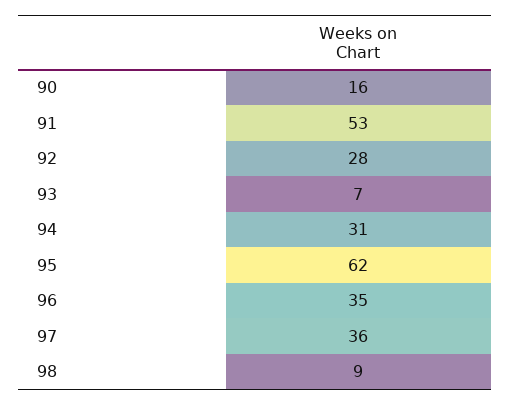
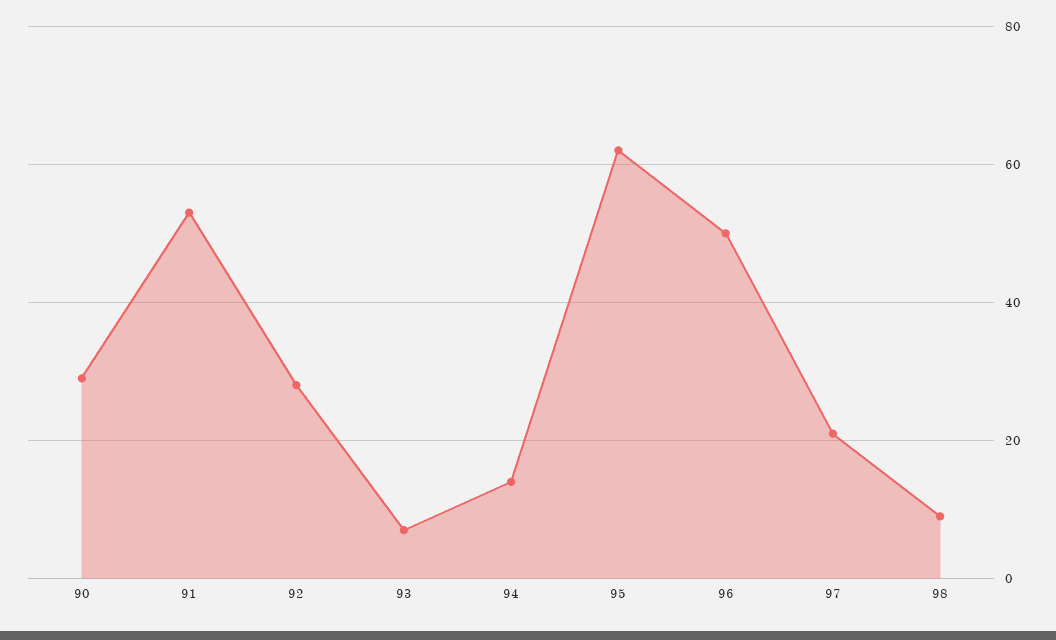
  {
-   "90": 16,
+   "90": 30,
    "91": 53,
    "92": 28,
    "93": 7,
-   "94": 31,
+   "94": 15,
    "95": 62,
-   "96": 35,
+   "96": 50,
-   "97": 36,
+   "97": 20,
    "98": 9
  }

